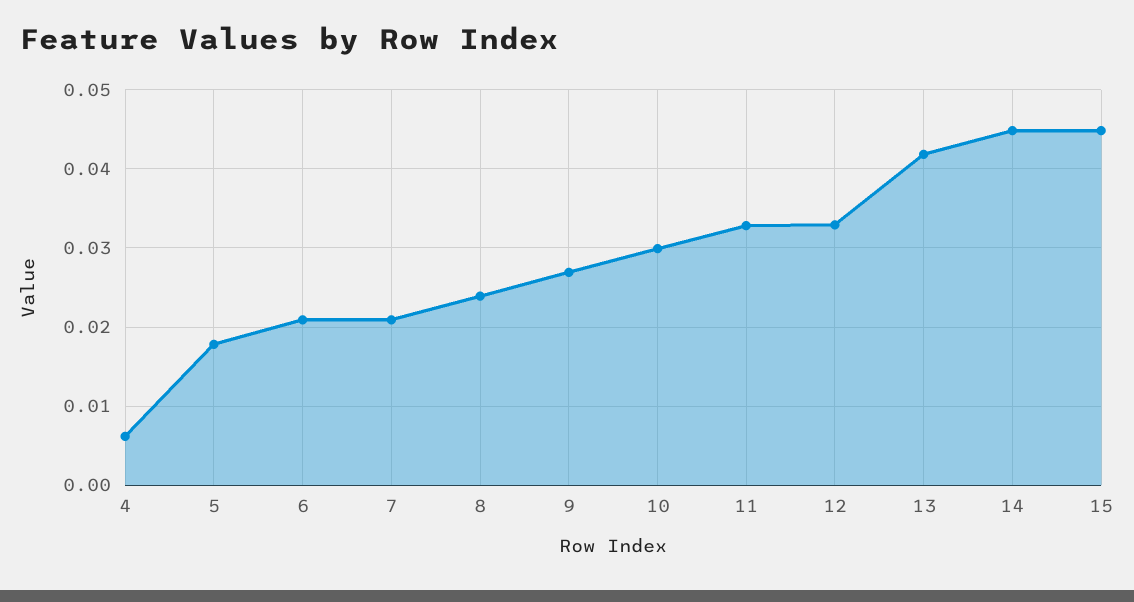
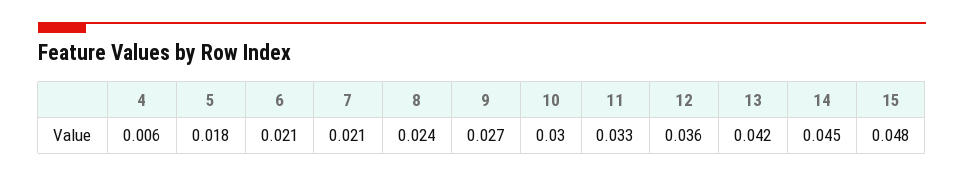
  {
    "4": 0.006,
    "5": 0.018,
    "6": 0.021,
    "7": 0.021,
    "8": 0.024,
    "9": 0.027,
    "10": 0.03,
    "11": 0.033,
-   "12": 0.033,
+   "12": 0.036,
    "13": 0.042,
    "14": 0.045,
-   "15": 0.045
+   "15": 0.048
  }

